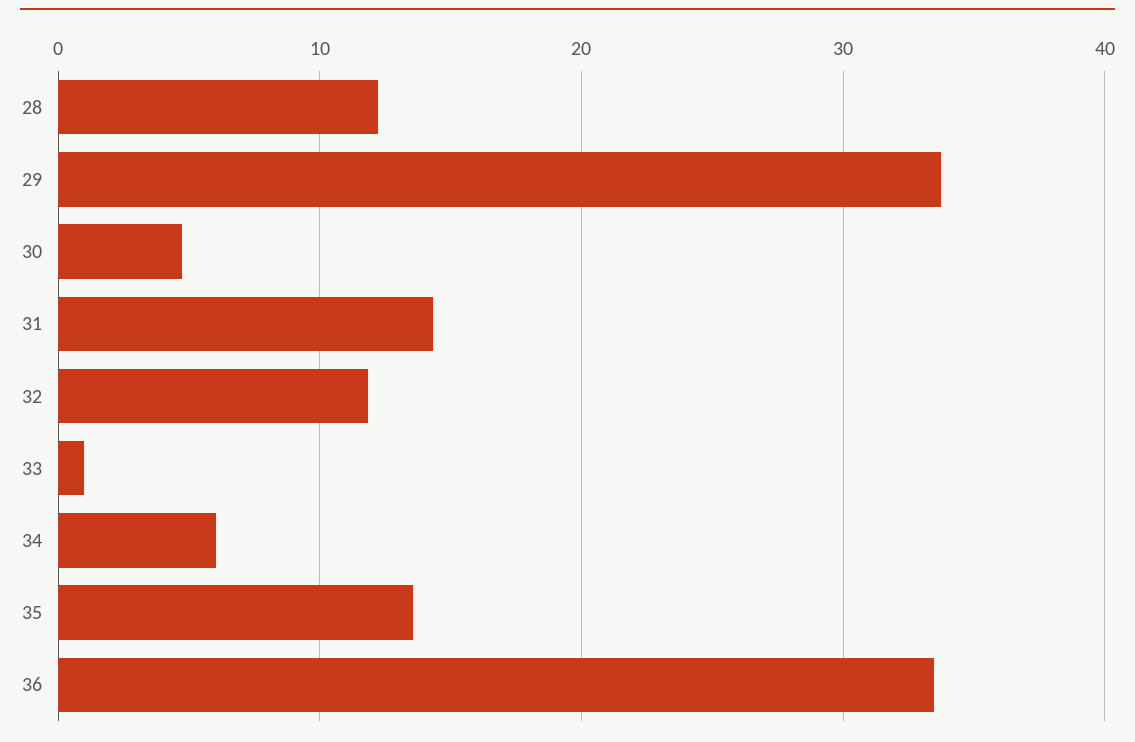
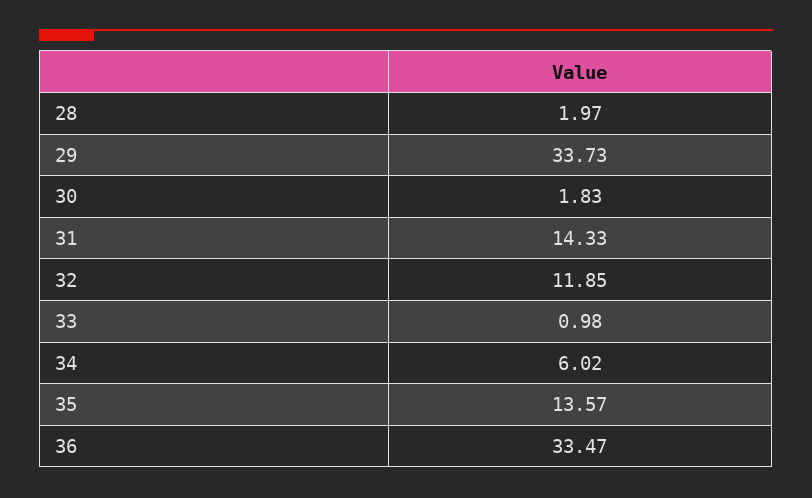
  {
-   "28": 12,
+   "28": 1.97,
    "29": 33.73,
-   "30": 5,
+   "30": 1.83,
    "31": 14.33,
    "32": 11.85,
    "33": 0.98,
    "34": 6.02,
    "35": 13.57,
    "36": 33.47
  }

